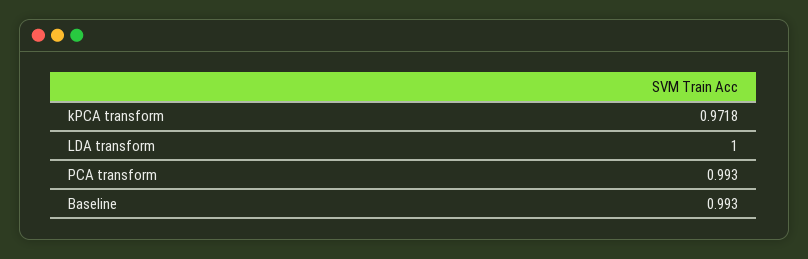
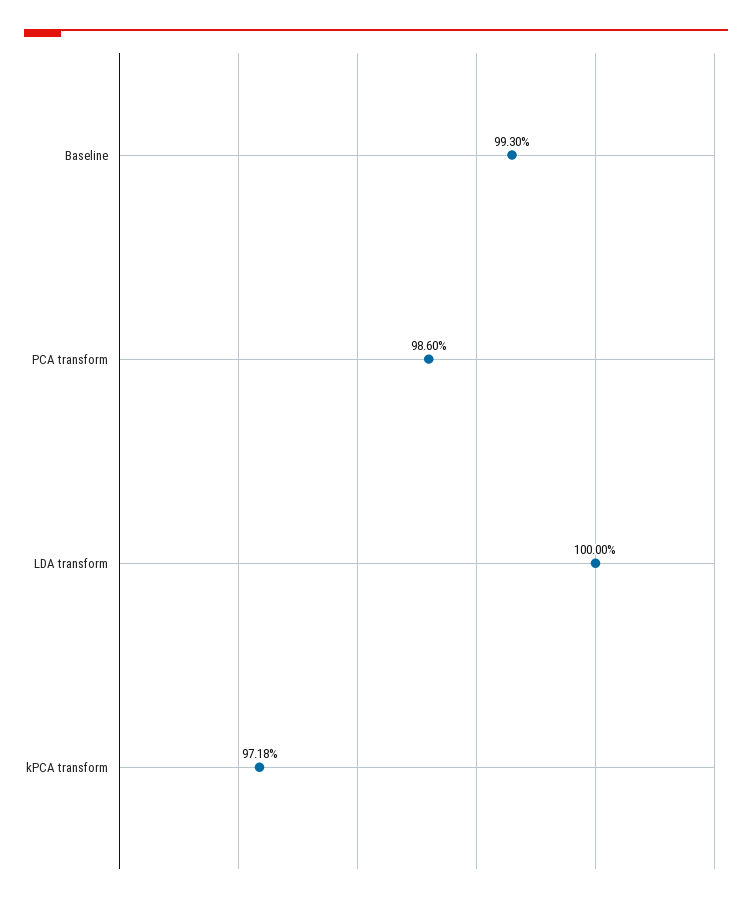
  {
    "kPCA transform": 0.9718,
    "LDA transform": 1,
-   "PCA transform": 0.993,
+   "PCA transform": 0.986,
    "Baseline": 0.993
  }

